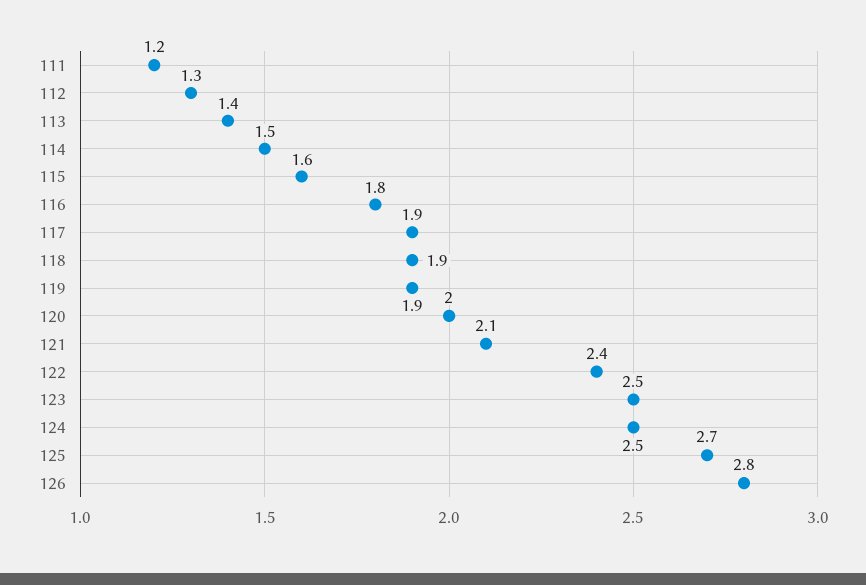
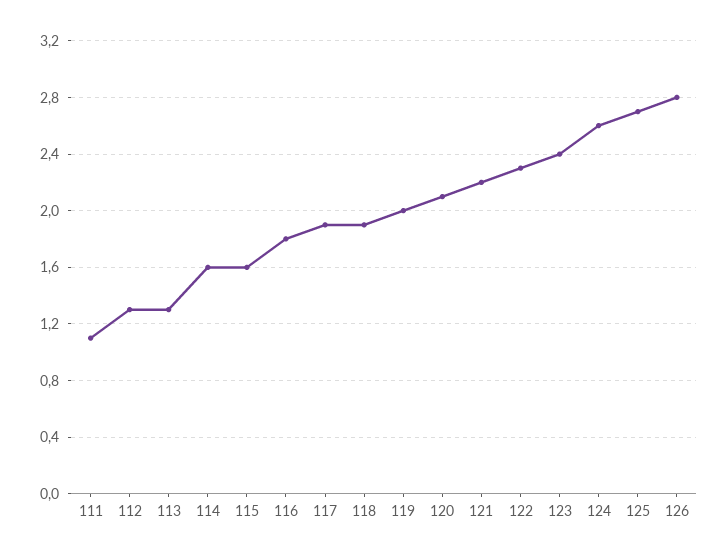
  {
-   "111": 1.2,
+   "111": 1.1,
    "112": 1.3,
-   "113": 1.4,
+   "113": 1.3,
-   "114": 1.5,
+   "114": 1.6,
    "115": 1.6,
    "116": 1.8,
    "117": 1.9,
    "118": 1.9,
-   "119": 1.9,
+   "119": 2,
-   "120": 2,
+   "120": 2.1,
-   "121": 2.1,
+   "121": 2.2,
-   "122": 2.4,
+   "122": 2.3,
-   "123": 2.5,
+   "123": 2.4,
-   "124": 2.5,
+   "124": 2.6,
    "125": 2.7,
    "126": 2.8
  }

